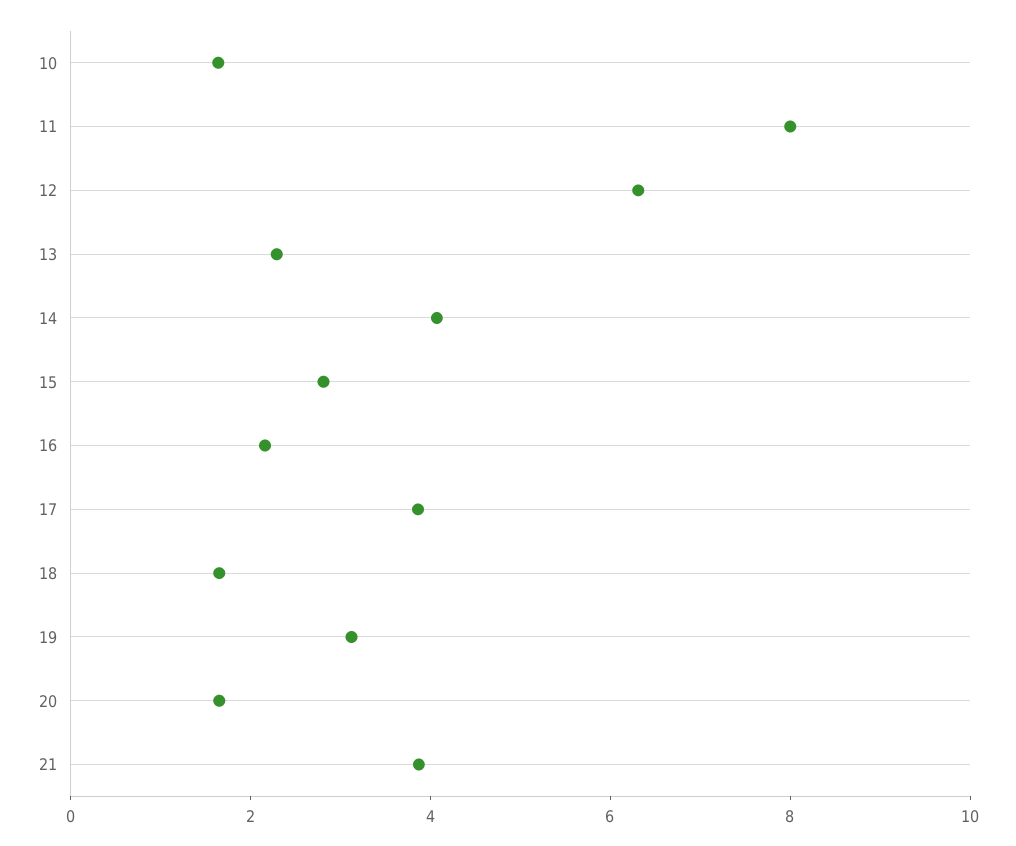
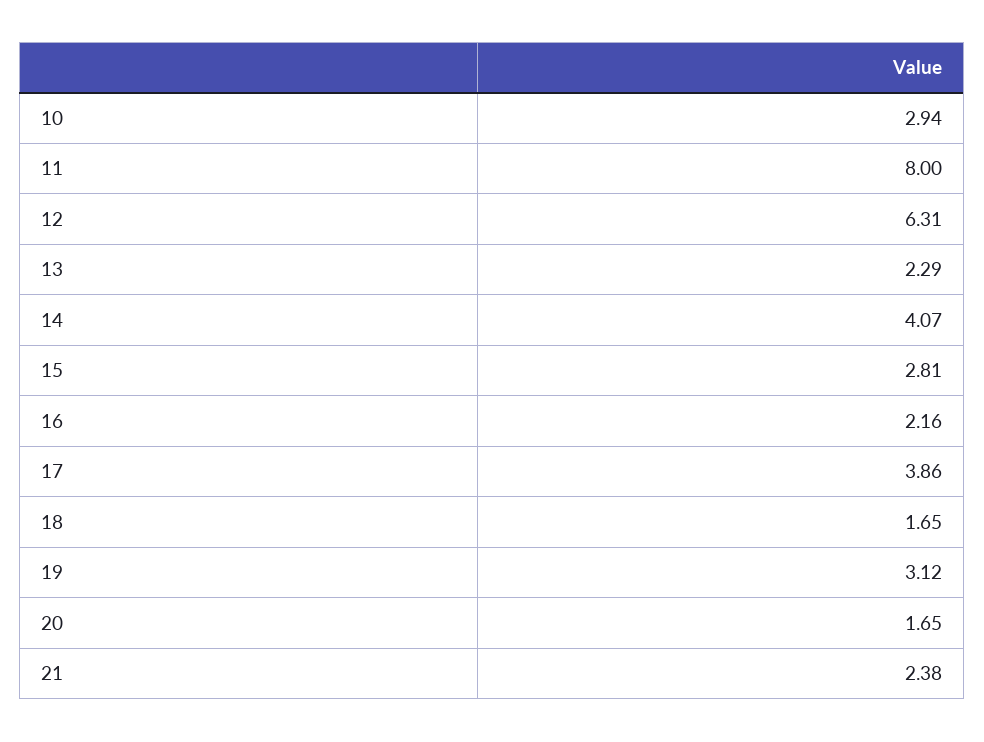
  {
-   "10": 1.5,
+   "10": 2.94,
    "11": 8,
    "12": 6.31,
    "13": 2.29,
    "14": 4.07,
    "15": 2.81,
    "16": 2.16,
    "17": 3.86,
    "18": 1.65,
    "19": 3.12,
    "20": 1.65,
-   "21": 4
+   "21": 2.38
  }

